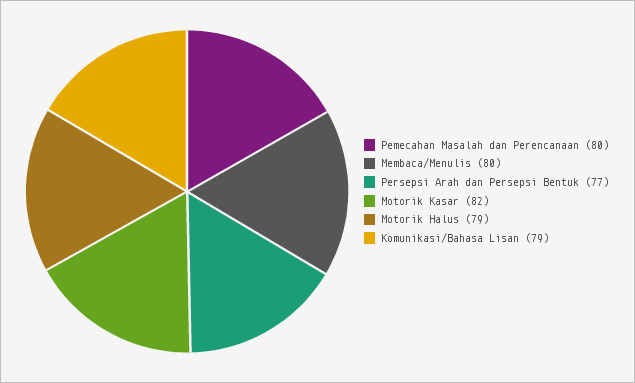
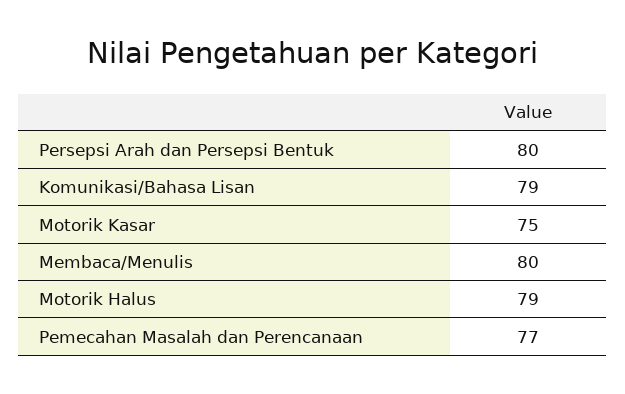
  {
-   "Pemecahan Masalah dan Perencanaan": 80,
+   "Pemecahan Masalah dan Perencanaan": 77,
    "Membaca/Menulis": 80,
-   "Persepsi Arah dan Persepsi Bentuk": 77,
+   "Persepsi Arah dan Persepsi Bentuk": 80,
-   "Motorik Kasar": 82,
+   "Motorik Kasar": 75,
    "Motorik Halus": 79,
    "Komunikasi/Bahasa Lisan": 79
  }

